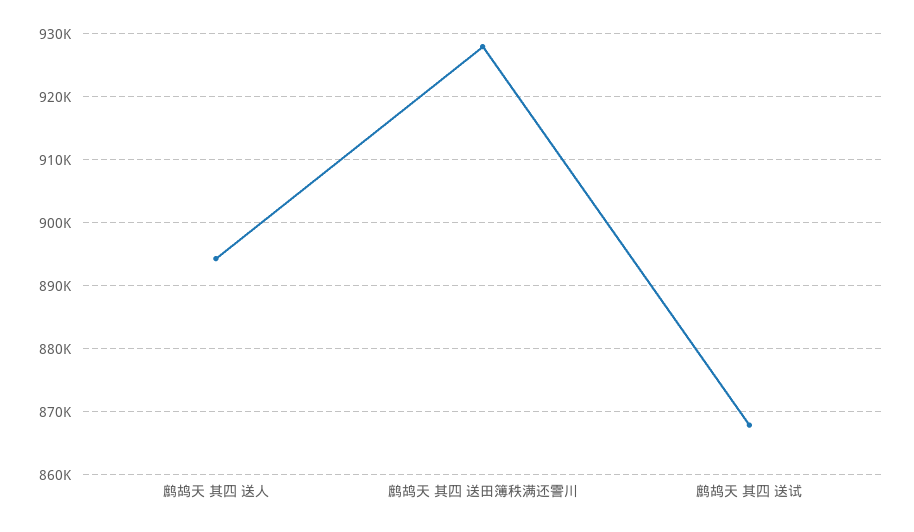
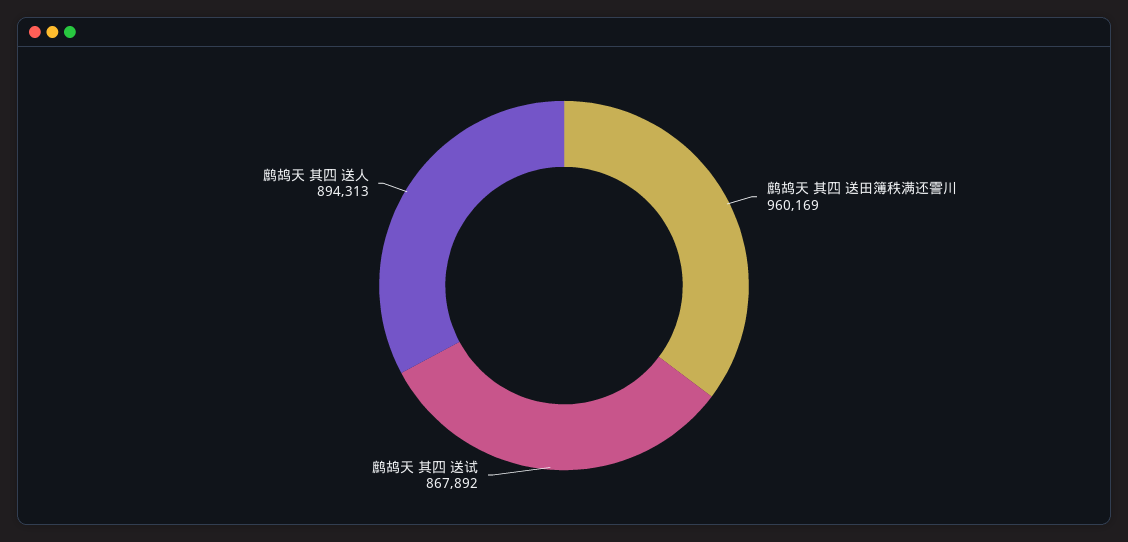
  {
    "鹧鸪天 其四 送人": 894313,
-   "鹧鸪天 其四 送田簿秩满还霅川": 928000,
+   "鹧鸪天 其四 送田簿秩满还霅川": 960169,
    "鹧鸪天 其四 送试": 867892
  }

